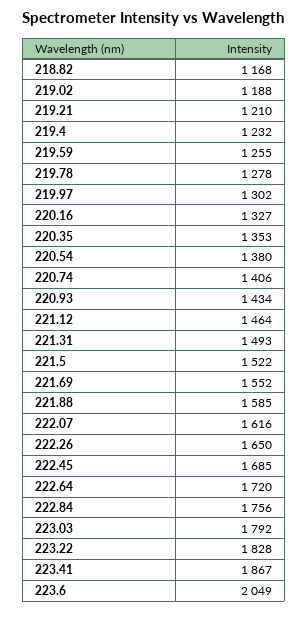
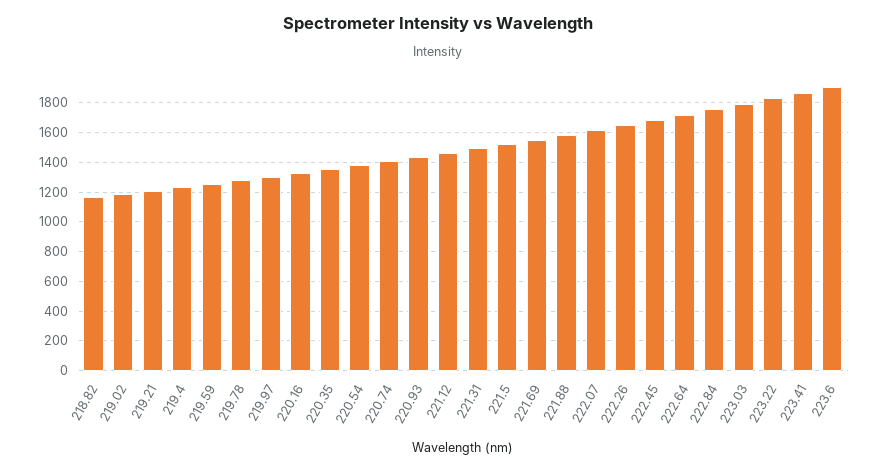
  {
    "218.82": 1168,
    "219.02": 1188,
    "219.21": 1210,
    "219.4": 1232,
    "219.59": 1255,
    "219.78": 1278,
    "219.97": 1302,
    "220.16": 1327,
    "220.35": 1353,
    "220.54": 1380,
    "220.74": 1406,
    "220.93": 1434,
    "221.12": 1464,
    "221.31": 1493,
    "221.5": 1522,
    "221.69": 1552,
    "221.88": 1585,
    "222.07": 1616,
    "222.26": 1650,
    "222.45": 1685,
    "222.64": 1720,
    "222.84": 1756,
    "223.03": 1792,
    "223.22": 1828,
    "223.41": 1867,
-   "223.6": 2049
+   "223.6": 1900
  }

